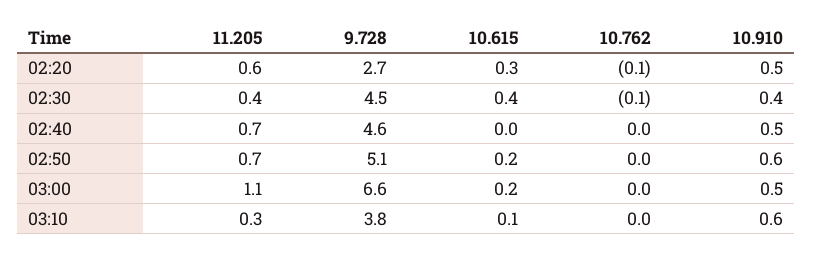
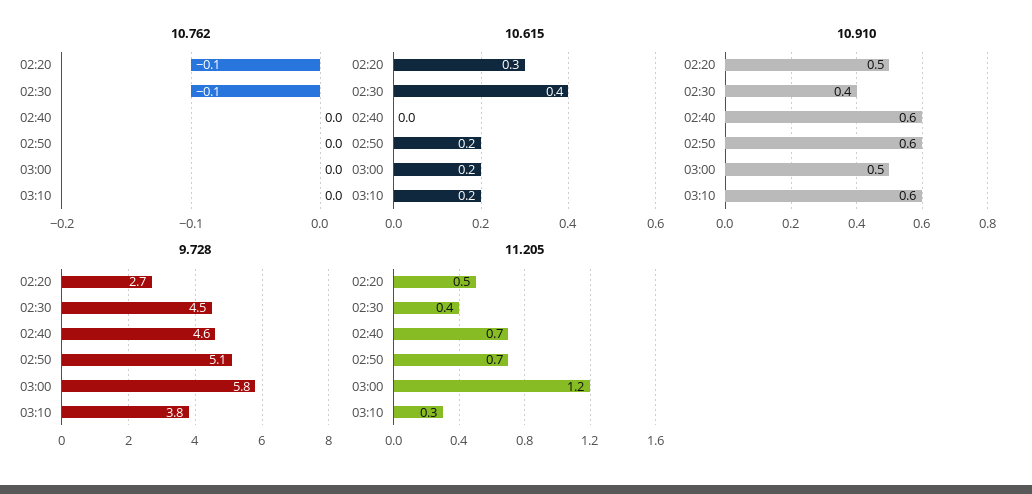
  {
    "11.205": {
-     "02:20": 0.6,
+     "02:20": 0.5,
      "02:30": 0.4,
      "02:40": 0.7,
      "02:50": 0.7,
-     "03:00": 1.1,
+     "03:00": 1.2,
      "03:10": 0.3
    },
    "9.728": {
      "02:20": 2.7,
      "02:30": 4.5,
      "02:40": 4.6,
      "02:50": 5.1,
-     "03:00": 6.6,
+     "03:00": 5.8,
      "03:10": 3.8
    },
    "10.615": {
      "02:20": 0.3,
      "02:30": 0.4,
      "02:40": 0,
      "02:50": 0.2,
      "03:00": 0.2,
-     "03:10": 0.1
+     "03:10": 0.2
    },
    "10.762": {
      "02:20": -0.1,
      "02:30": -0.1,
      "02:40": 0,
      "02:50": 0,
      "03:00": 0,
      "03:10": 0
    },
    "10.910": {
      "02:20": 0.5,
      "02:30": 0.4,
-     "02:40": 0.5,
+     "02:40": 0.6,
      "02:50": 0.6,
      "03:00": 0.5,
      "03:10": 0.6
    }
  }

